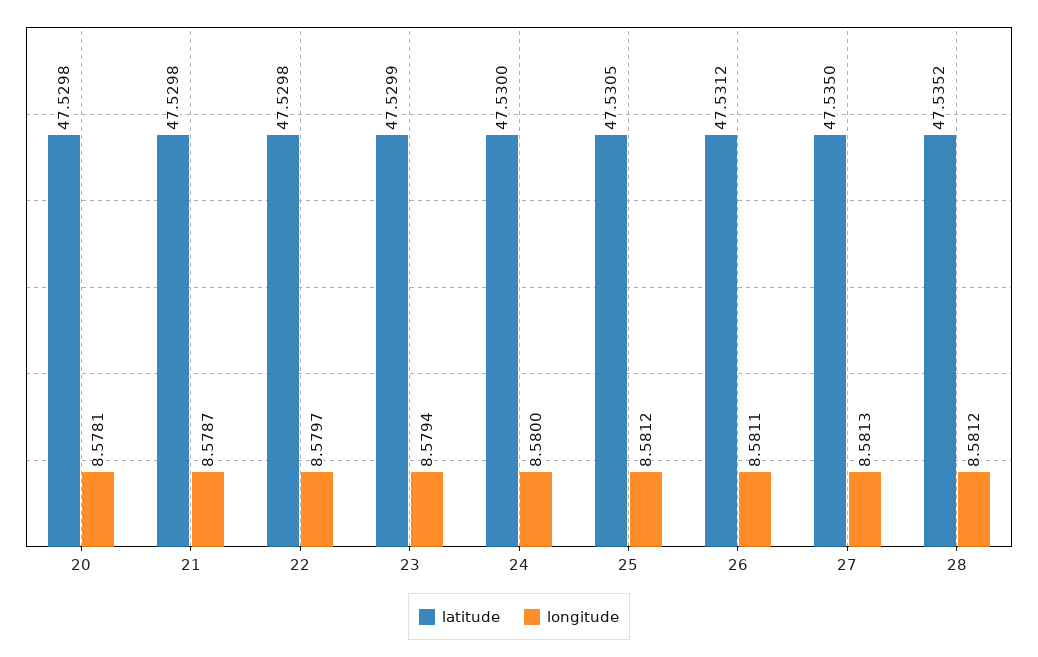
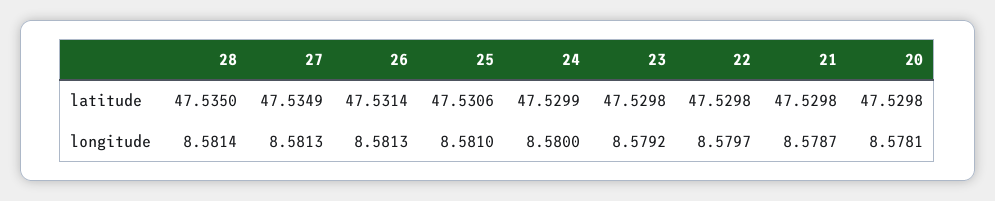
  {
    "latitude": {
      "20": 47.5298,
      "21": 47.5298,
      "22": 47.5298,
-     "23": 47.5299,
+     "23": 47.5298,
-     "24": 47.53,
+     "24": 47.5299,
-     "25": 47.5305,
+     "25": 47.5306,
-     "26": 47.5312,
+     "26": 47.5314,
-     "27": 47.535,
+     "27": 47.5349,
-     "28": 47.5352
+     "28": 47.535
    },
    "longitude": {
      "20": 8.5781,
      "21": 8.5787,
      "22": 8.5797,
-     "23": 8.5794,
+     "23": 8.5792,
      "24": 8.58,
-     "25": 8.5812,
+     "25": 8.581,
-     "26": 8.5811,
+     "26": 8.5813,
      "27": 8.5813,
-     "28": 8.5812
+     "28": 8.5814
    }
  }

